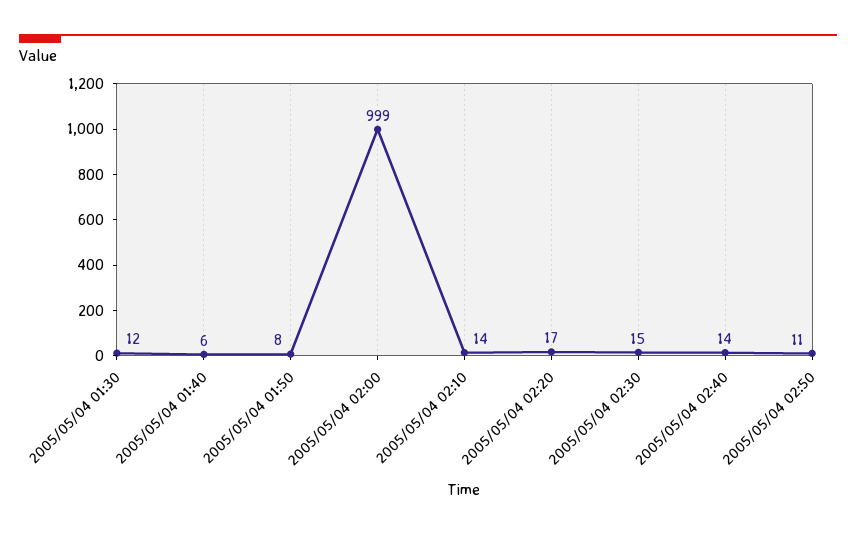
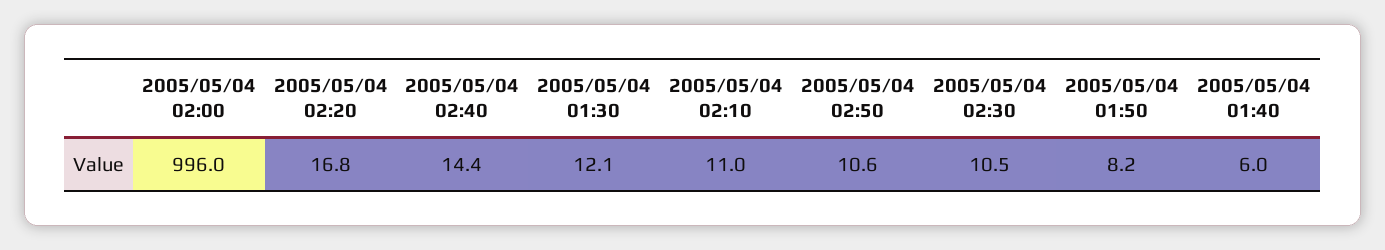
  {
    "2005/05/04 01:30": 12.1,
    "2005/05/04 01:40": 6,
    "2005/05/04 01:50": 8.2,
-   "2005/05/04 02:00": 999,
+   "2005/05/04 02:00": 996,
-   "2005/05/04 02:10": 14,
+   "2005/05/04 02:10": 11,
    "2005/05/04 02:20": 16.8,
-   "2005/05/04 02:30": 15,
+   "2005/05/04 02:30": 10.5,
    "2005/05/04 02:40": 14.4,
    "2005/05/04 02:50": 10.6
  }

